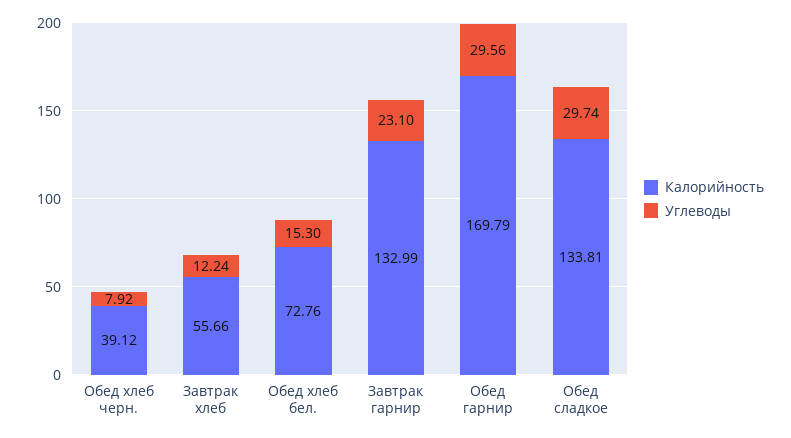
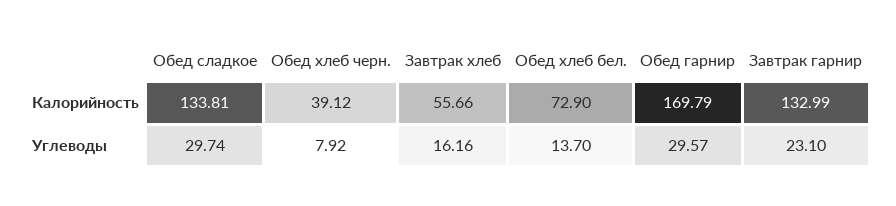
  {
    "Калорийность": {
      "Обед хлеб черн.": 39.12,
      "Завтрак хлеб": 55.66,
-     "Обед хлеб бел.": 72.76,
+     "Обед хлеб бел.": 72.9,
      "Завтрак гарнир": 132.99,
      "Обед гарнир": 169.79,
      "Обед сладкое": 133.81
    },
    "Углеводы": {
      "Обед хлеб черн.": 7.92,
-     "Завтрак хлеб": 12.24,
+     "Завтрак хлеб": 16.16,
-     "Обед хлеб бел.": 15.3,
+     "Обед хлеб бел.": 13.7,
      "Завтрак гарнир": 23.1,
-     "Обед гарнир": 29.56,
+     "Обед гарнир": 29.57,
      "Обед сладкое": 29.74
    }
  }

